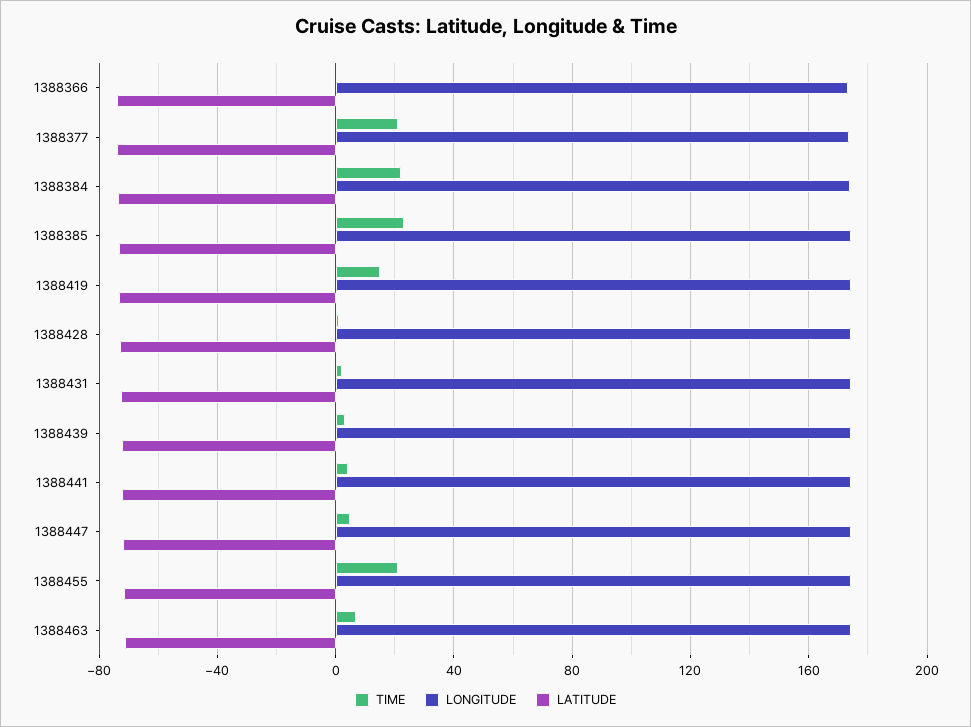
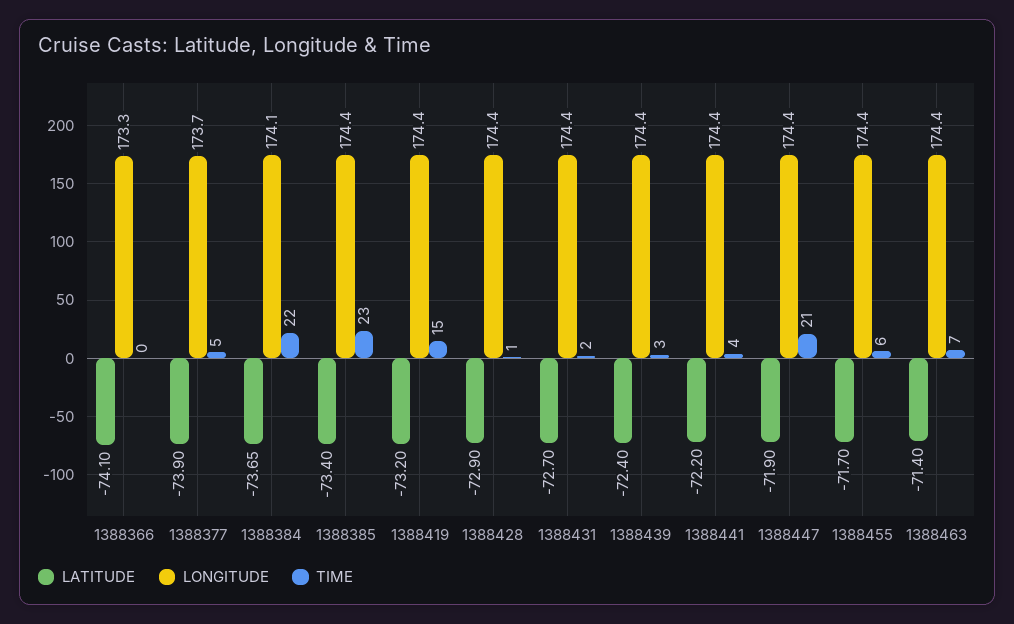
  {
    "TIME": {
      "1388366": 0,
-     "1388377": 20,
+     "1388377": 5,
      "1388384": 22,
      "1388385": 23,
      "1388419": 15,
      "1388428": 1,
      "1388431": 2,
      "1388439": 3,
      "1388441": 4,
-     "1388447": 5,
+     "1388447": 21,
-     "1388455": 20,
+     "1388455": 6,
      "1388463": 7
    },
    "LONGITUDE": {
      "1388366": 173.3,
      "1388377": 173.7,
      "1388384": 174.1,
      "1388385": 174.4,
      "1388419": 174.4,
      "1388428": 174.4,
      "1388431": 174.4,
      "1388439": 174.4,
      "1388441": 174.4,
      "1388447": 174.4,
      "1388455": 174.4,
      "1388463": 174.4
    },
    "LATITUDE": {
      "1388366": -74.1,
      "1388377": -73.9,
      "1388384": -73.65,
      "1388385": -73.4,
      "1388419": -73.2,
      "1388428": -72.9,
      "1388431": -72.7,
      "1388439": -72.4,
      "1388441": -72.2,
      "1388447": -71.9,
      "1388455": -71.7,
      "1388463": -71.4
    }
  }

